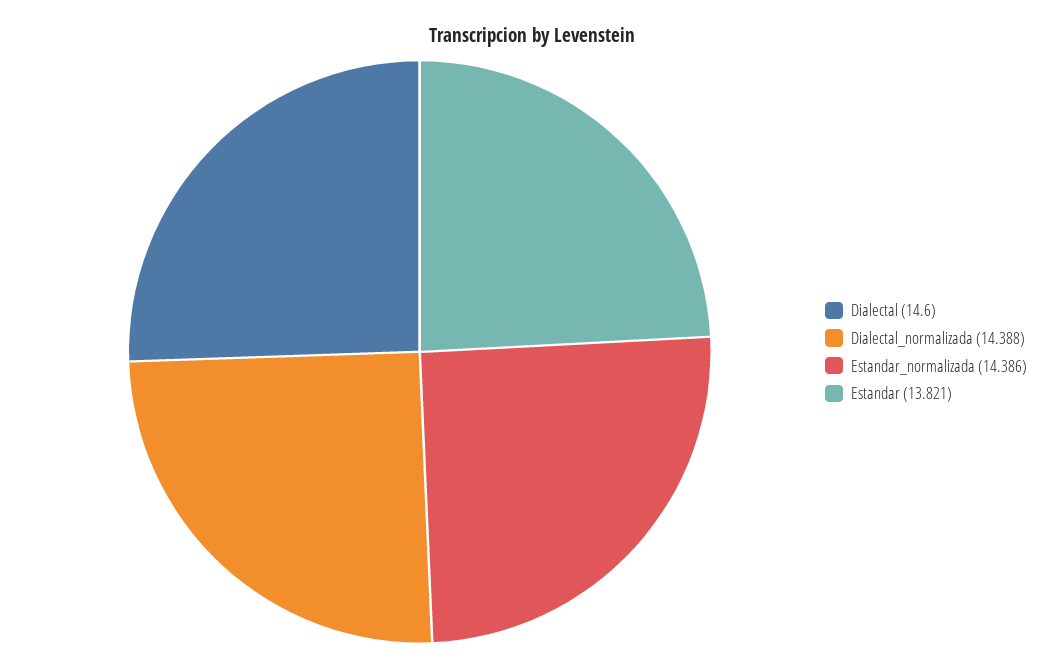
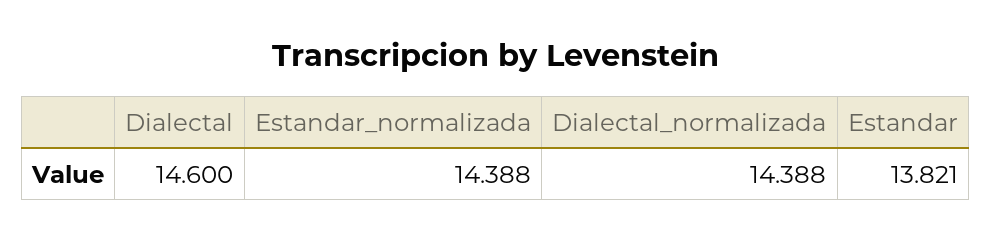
  {
    "Dialectal": 14.6,
    "Dialectal_normalizada": 14.388,
-   "Estandar_normalizada": 14.386,
+   "Estandar_normalizada": 14.388,
    "Estandar": 13.821
  }

